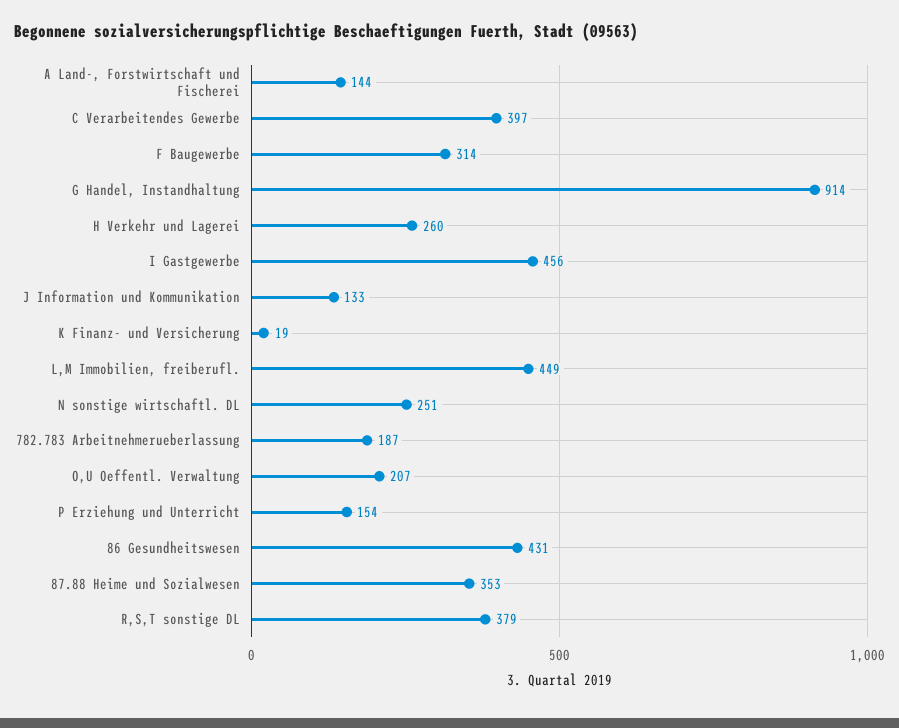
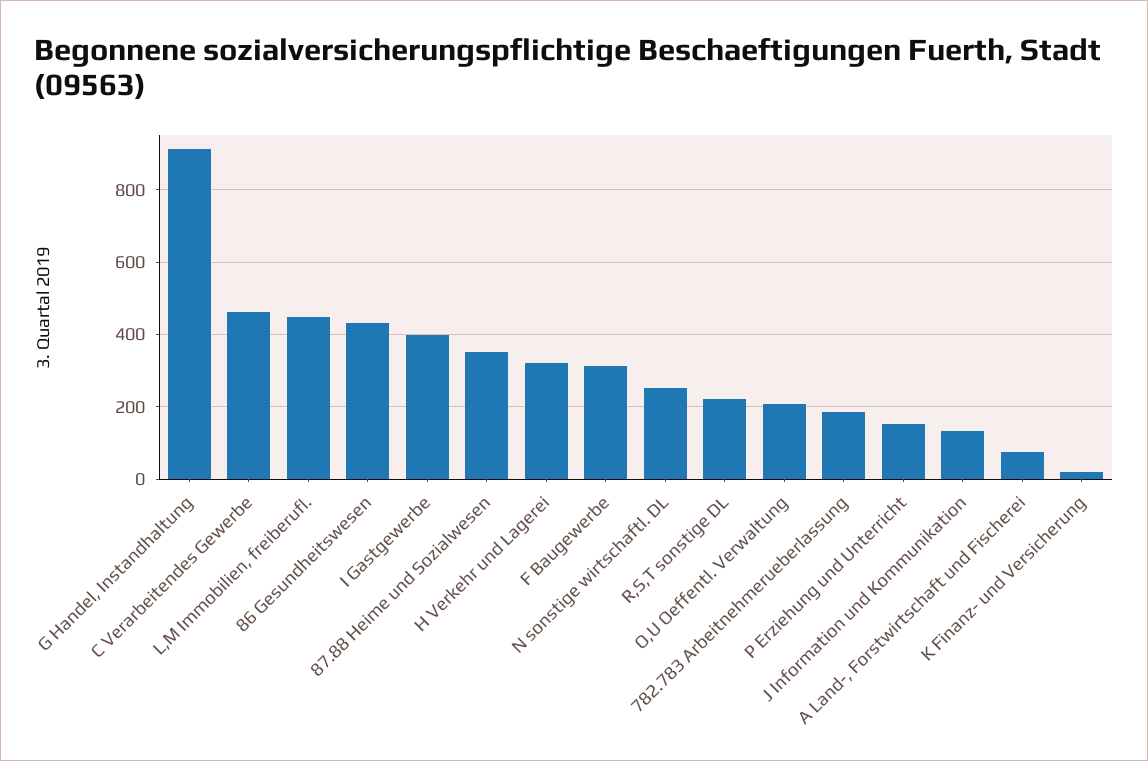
  {
-   "A Land-, Forstwirtschaft und Fischerei": 144,
+   "A Land-, Forstwirtschaft und Fischerei": 80,
-   "C Verarbeitendes Gewerbe": 397,
+   "C Verarbeitendes Gewerbe": 460,
    "F Baugewerbe": 314,
    "G Handel, Instandhaltung": 914,
-   "H Verkehr und Lagerei": 260,
+   "H Verkehr und Lagerei": 320,
-   "I Gastgewerbe": 456,
+   "I Gastgewerbe": 400,
    "J Information und Kommunikation": 133,
    "K Finanz- und Versicherung": 19,
    "L,M Immobilien, freiberufl.": 449,
    "N sonstige wirtschaftl. DL": 251,
    "782.783 Arbeitnehmerueberlassung": 187,
    "O,U Oeffentl. Verwaltung": 207,
    "P Erziehung und Unterricht": 154,
    "86 Gesundheitswesen": 431,
    "87.88 Heime und Sozialwesen": 353,
-   "R,S,T sonstige DL": 379
+   "R,S,T sonstige DL": 220
  }

